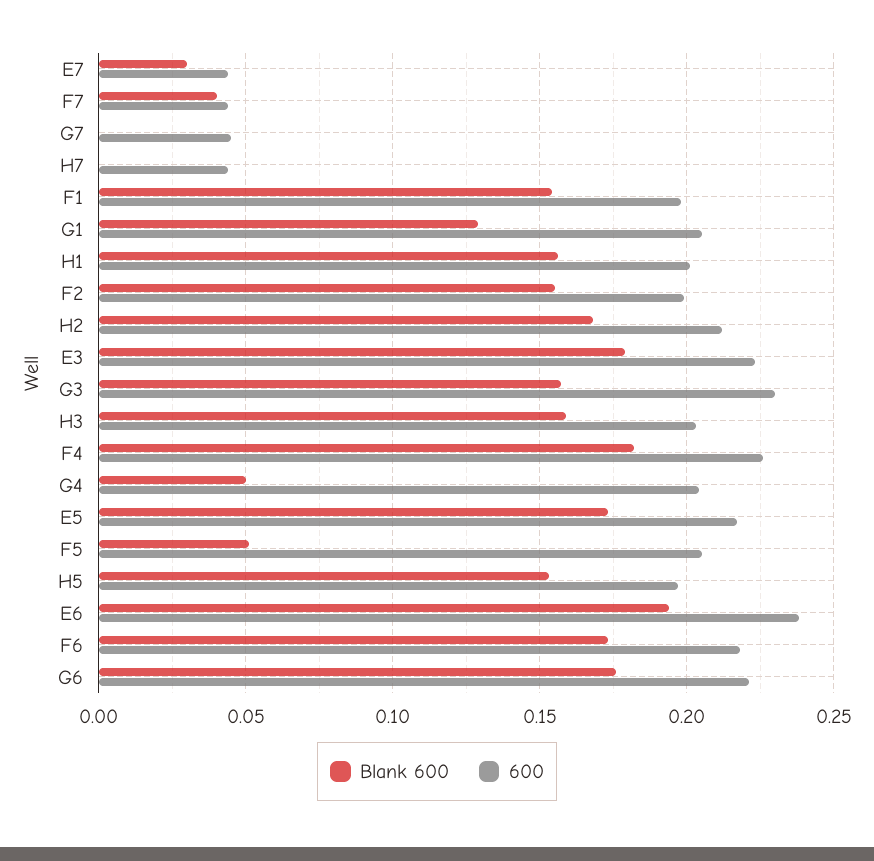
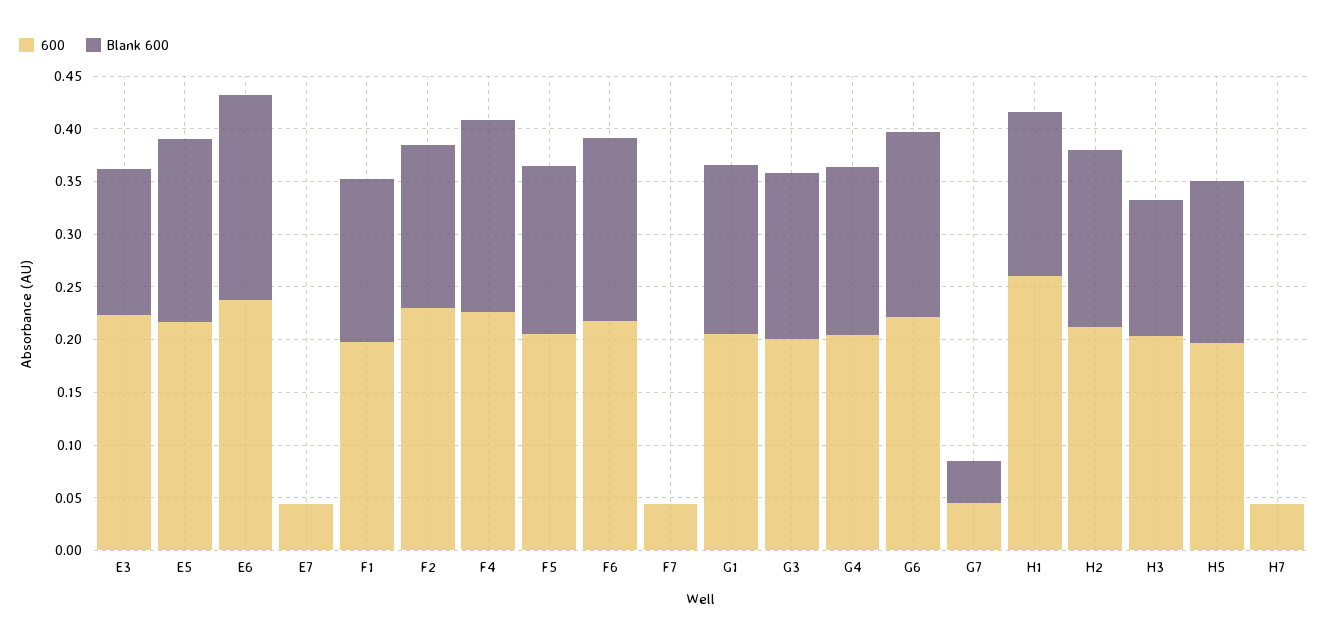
  {
    "Blank 600": {
-     "E7": 0.03,
+     "E7": 0,
-     "F7": 0.04,
+     "F7": 0,
-     "G7": 0,
+     "G7": 0.04,
      "H7": 0,
      "F1": 0.155,
-     "G1": 0.13,
+     "G1": 0.16,
      "H1": 0.155,
      "F2": 0.155,
      "H2": 0.17,
-     "E3": 0.18,
+     "E3": 0.14,
      "G3": 0.155,
-     "H3": 0.16,
+     "H3": 0.13,
      "F4": 0.18,
-     "G4": 0.05,
+     "G4": 0.16,
      "E5": 0.175,
-     "F5": 0.05,
+     "F5": 0.16,
      "H5": 0.155,
      "E6": 0.195,
      "F6": 0.175,
      "G6": 0.175
    },
    "600": {
      "E7": 0.045,
      "F7": 0.045,
      "G7": 0.045,
      "H7": 0.045,
      "F1": 0.2,
      "G1": 0.205,
-     "H1": 0.2,
+     "H1": 0.26,
-     "F2": 0.2,
+     "F2": 0.23,
      "H2": 0.21,
      "E3": 0.225,
-     "G3": 0.23,
+     "G3": 0.2,
      "H3": 0.205,
      "F4": 0.225,
      "G4": 0.205,
      "E5": 0.215,
      "F5": 0.205,
      "H5": 0.195,
      "E6": 0.24,
      "F6": 0.22,
      "G6": 0.22
    }
  }

